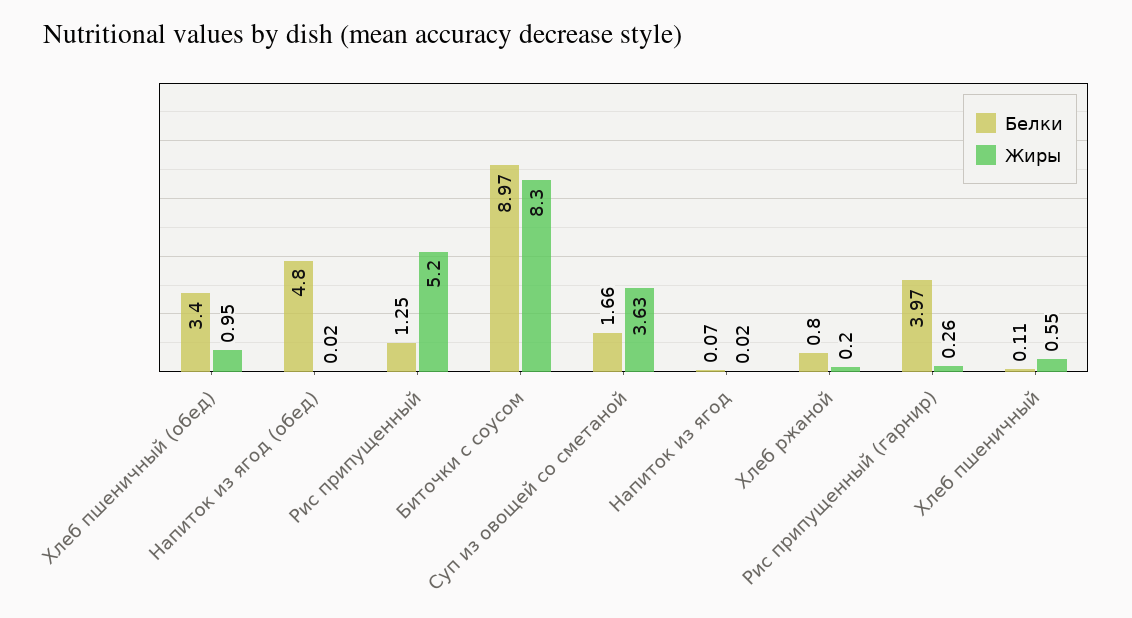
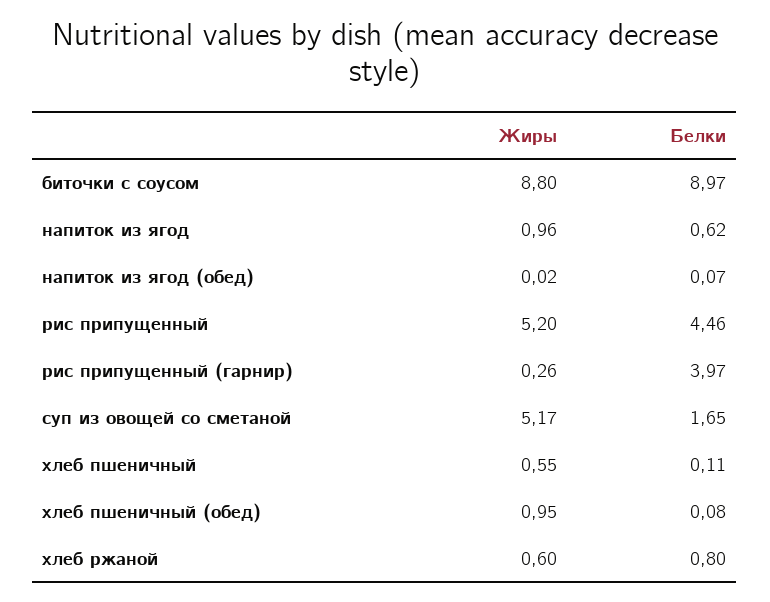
  {
    "Белки": {
-     "Хлеб пшеничный (обед)": 3.4,
+     "Хлеб пшеничный (обед)": 0.08,
-     "Напиток из ягод (обед)": 4.8,
+     "Напиток из ягод (обед)": 0.07,
-     "Рис припущенный": 1.25,
+     "Рис припущенный": 4.46,
      "Биточки с соусом": 8.97,
-     "Суп из овощей со сметаной": 1.66,
+     "Суп из овощей со сметаной": 1.65,
-     "Напиток из ягод": 0.07,
+     "Напиток из ягод": 0.62,
      "Хлеб ржаной": 0.8,
      "Рис припущенный (гарнир)": 3.97,
      "Хлеб пшеничный": 0.11
    },
    "Жиры": {
      "Хлеб пшеничный (обед)": 0.95,
      "Напиток из ягод (обед)": 0.02,
      "Рис припущенный": 5.2,
-     "Биточки с соусом": 8.3,
+     "Биточки с соусом": 8.8,
-     "Суп из овощей со сметаной": 3.63,
+     "Суп из овощей со сметаной": 5.17,
-     "Напиток из ягод": 0.02,
+     "Напиток из ягод": 0.96,
-     "Хлеб ржаной": 0.2,
+     "Хлеб ржаной": 0.6,
      "Рис припущенный (гарнир)": 0.26,
      "Хлеб пшеничный": 0.55
    }
  }

